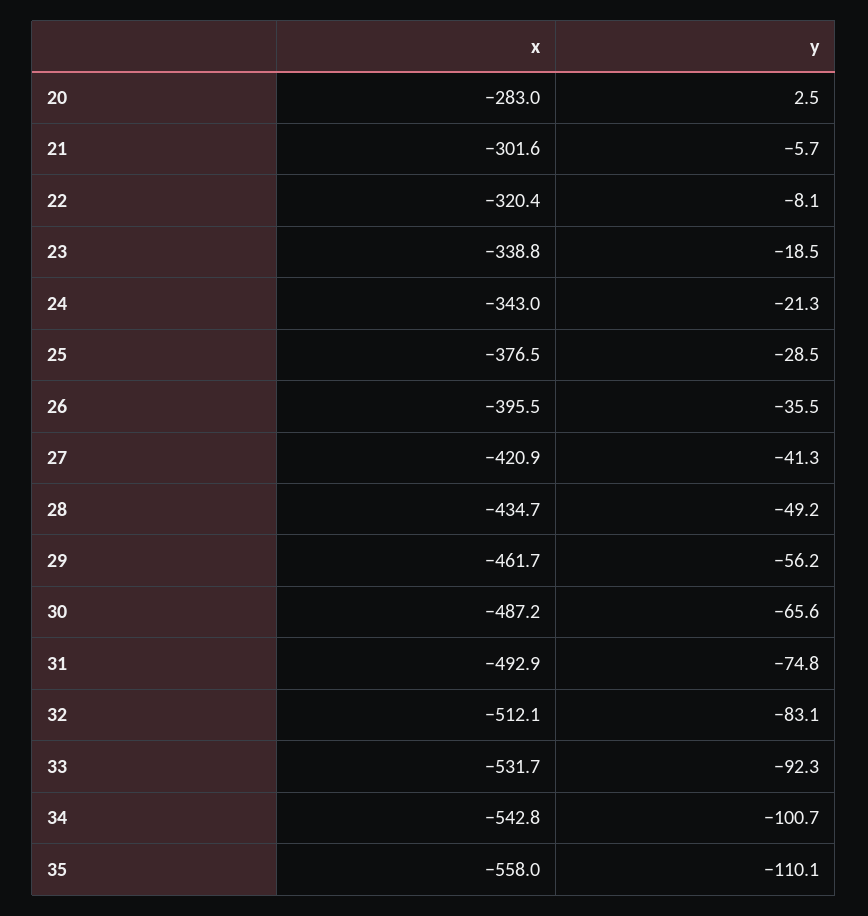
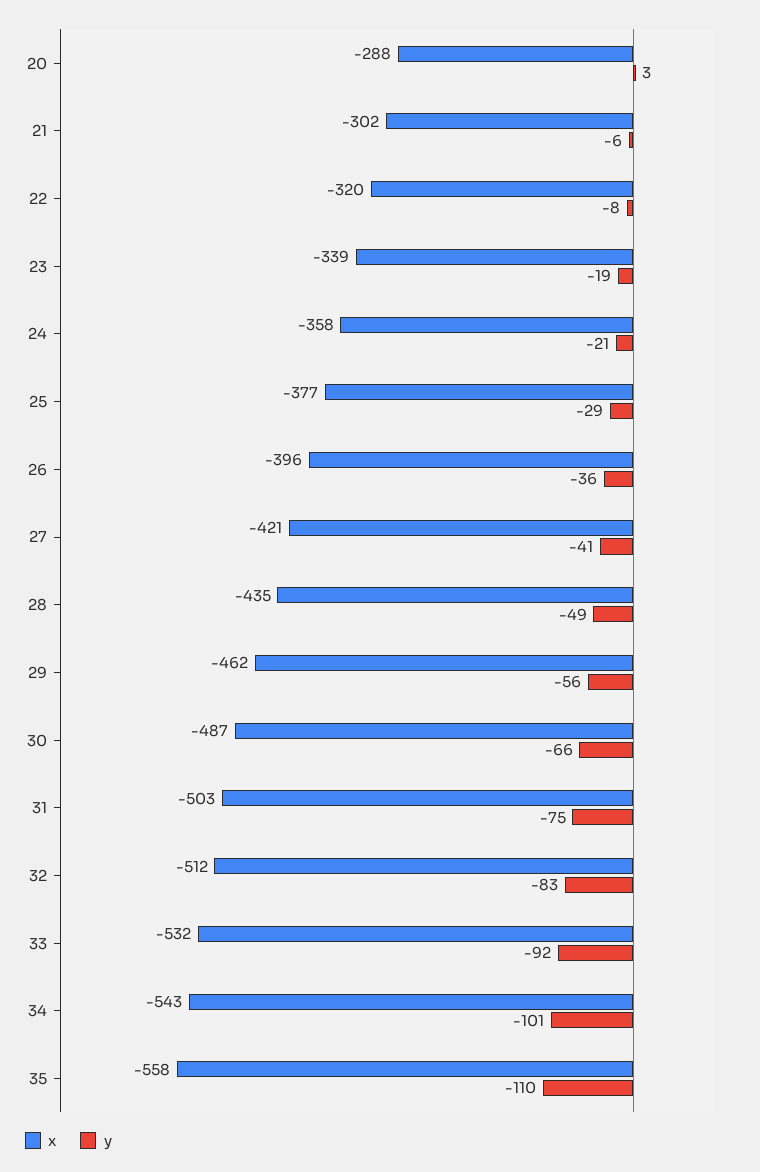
  {
    "x": {
-     "20": -283,
+     "20": -288,
      "21": -301.6,
      "22": -320.4,
      "23": -338.8,
-     "24": -343,
+     "24": -358,
      "25": -376.5,
      "26": -395.5,
      "27": -420.9,
      "28": -434.7,
      "29": -461.7,
      "30": -487.2,
-     "31": -492.9,
+     "31": -503,
      "32": -512.1,
      "33": -531.7,
      "34": -542.8,
      "35": -558
    },
    "y": {
      "20": 2.5,
      "21": -5.7,
      "22": -8.1,
      "23": -18.5,
      "24": -21.3,
      "25": -28.5,
      "26": -35.5,
      "27": -41.3,
      "28": -49.2,
      "29": -56.2,
      "30": -65.6,
      "31": -74.8,
      "32": -83.1,
      "33": -92.3,
      "34": -100.7,
      "35": -110.1
    }
  }

